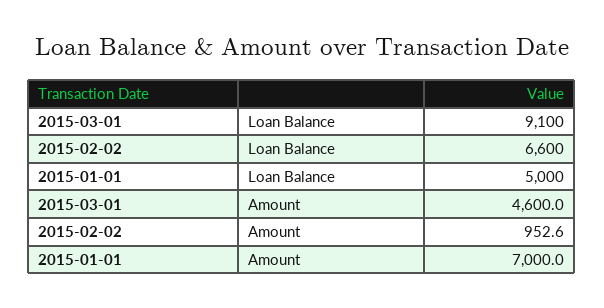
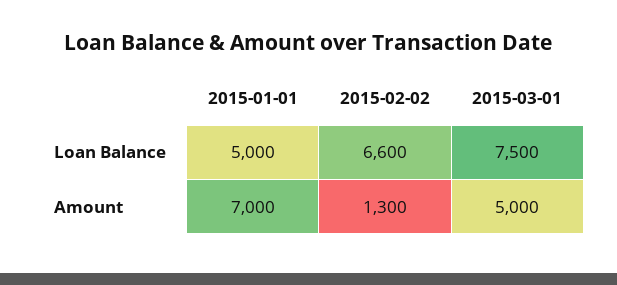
  {
    "2015-03-01": {
-     "Loan Balance": 9100,
+     "Loan Balance": 7500,
-     "Amount": 4600
+     "Amount": 5000
    },
    "2015-02-02": {
      "Loan Balance": 6600,
-     "Amount": 952.6
+     "Amount": 1300
    },
    "2015-01-01": {
      "Loan Balance": 5000,
      "Amount": 7000
    }
  }

